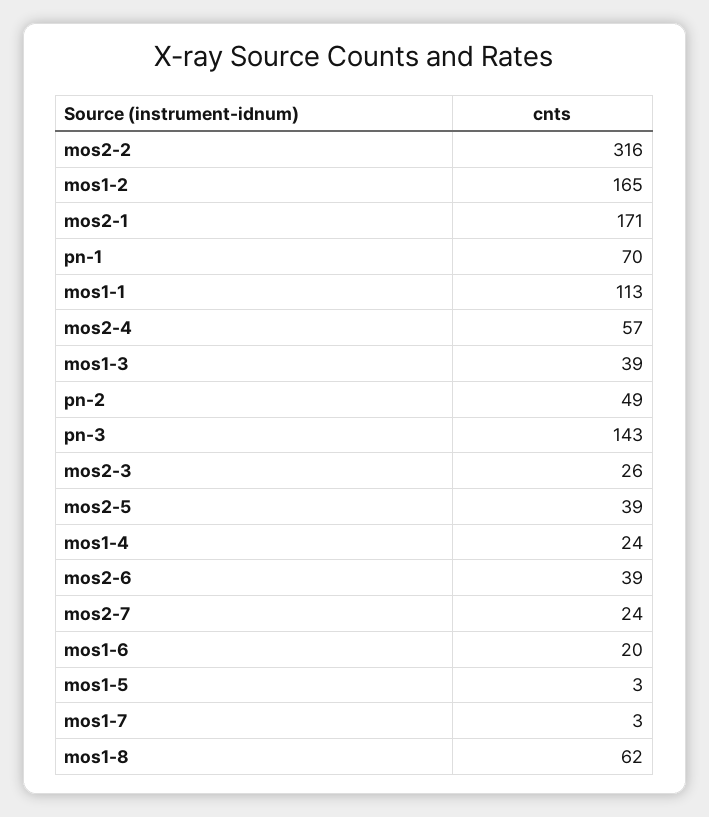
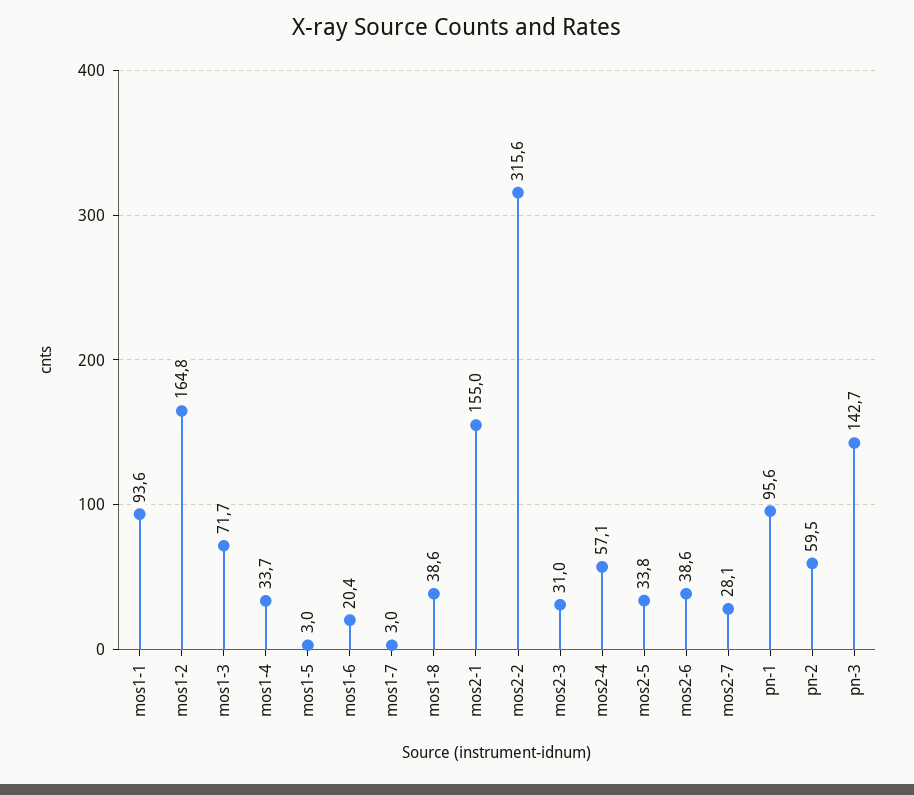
  {
    "mos2-2": 315.6,
    "mos1-2": 164.8,
-   "mos2-1": 171,
+   "mos2-1": 155,
-   "pn-1": 70,
+   "pn-1": 95.6,
-   "mos1-1": 113,
+   "mos1-1": 93.6,
    "mos2-4": 57.1,
-   "mos1-3": 39,
+   "mos1-3": 71.7,
-   "pn-2": 49,
+   "pn-2": 59.5,
    "pn-3": 142.7,
-   "mos2-3": 26,
+   "mos2-3": 31,
-   "mos2-5": 39,
+   "mos2-5": 33.8,
-   "mos1-4": 24,
+   "mos1-4": 33.7,
    "mos2-6": 38.6,
-   "mos2-7": 24,
+   "mos2-7": 28.1,
    "mos1-6": 20.4,
    "mos1-5": 3,
    "mos1-7": 3,
-   "mos1-8": 62
+   "mos1-8": 38.6
  }

